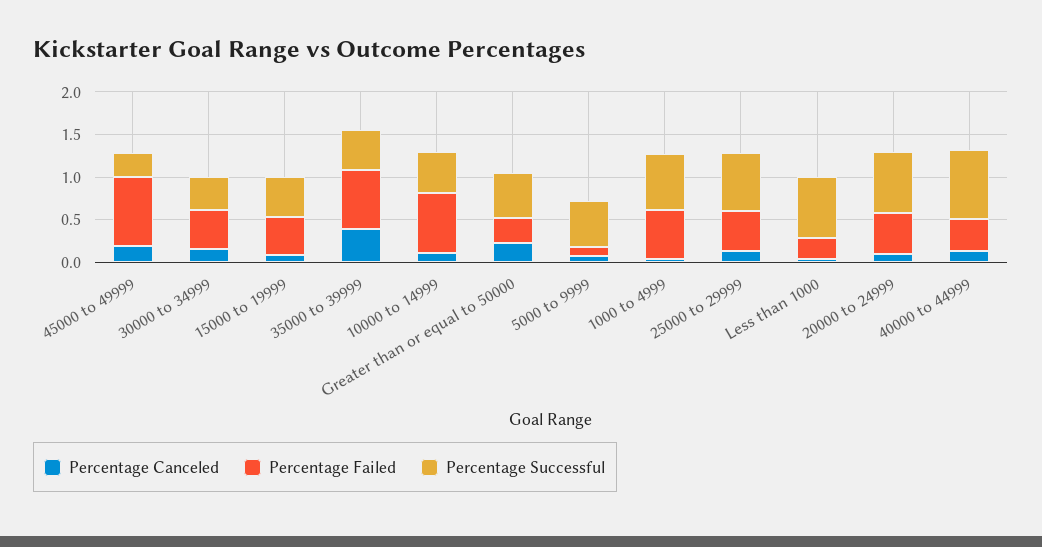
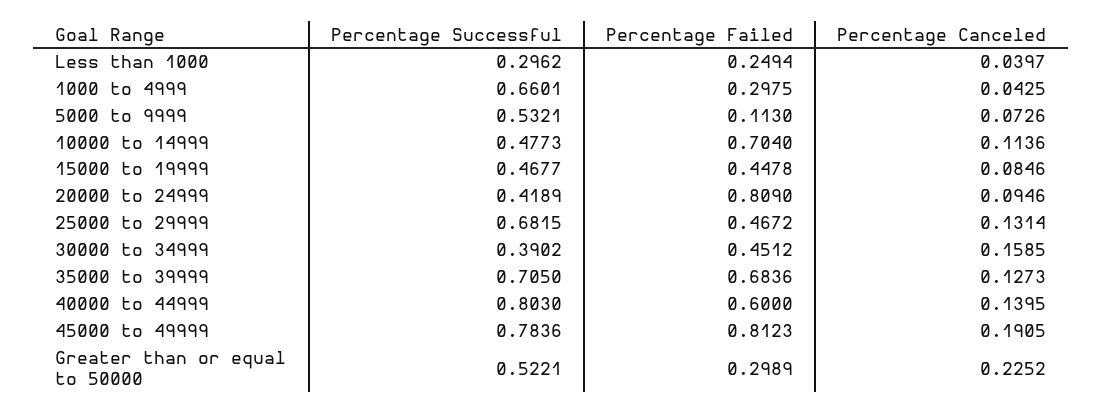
  {
    "Percentage Canceled": {
      "45000 to 49999": 0.1905,
      "30000 to 34999": 0.1585,
      "15000 to 19999": 0.0846,
-     "35000 to 39999": 0.4,
+     "35000 to 39999": 0.1273,
      "10000 to 14999": 0.1136,
      "Greater than or equal to 50000": 0.2252,
      "5000 to 9999": 0.0726,
      "1000 to 4999": 0.0425,
      "25000 to 29999": 0.1314,
      "Less than 1000": 0.0397,
      "20000 to 24999": 0.0946,
      "40000 to 44999": 0.1395
    },
    "Percentage Failed": {
      "45000 to 49999": 0.8123,
      "30000 to 34999": 0.4512,
      "15000 to 19999": 0.4478,
      "35000 to 39999": 0.6836,
      "10000 to 14999": 0.704,
      "Greater than or equal to 50000": 0.2989,
      "5000 to 9999": 0.113,
-     "1000 to 4999": 0.6,
+     "1000 to 4999": 0.2975,
      "25000 to 29999": 0.4672,
      "Less than 1000": 0.2494,
-     "20000 to 24999": 0.5,
+     "20000 to 24999": 0.809,
-     "40000 to 44999": 0.4
+     "40000 to 44999": 0.6
    },
    "Percentage Successful": {
-     "45000 to 49999": 0.3,
+     "45000 to 49999": 0.7836,
      "30000 to 34999": 0.3902,
      "15000 to 19999": 0.4677,
-     "35000 to 39999": 0.5,
+     "35000 to 39999": 0.705,
      "10000 to 14999": 0.4773,
      "Greater than or equal to 50000": 0.5221,
      "5000 to 9999": 0.5321,
      "1000 to 4999": 0.6601,
      "25000 to 29999": 0.6815,
-     "Less than 1000": 0.7,
+     "Less than 1000": 0.2962,
-     "20000 to 24999": 0.7,
+     "20000 to 24999": 0.4189,
      "40000 to 44999": 0.803
    }
  }

